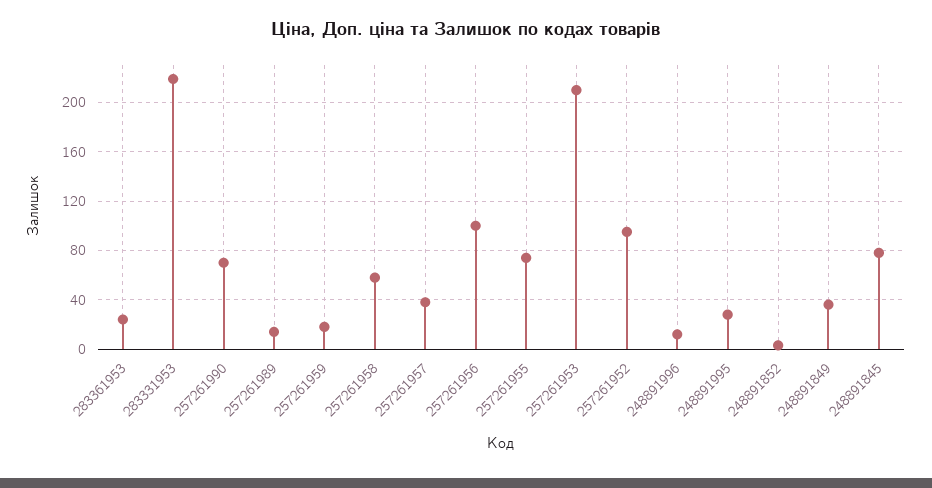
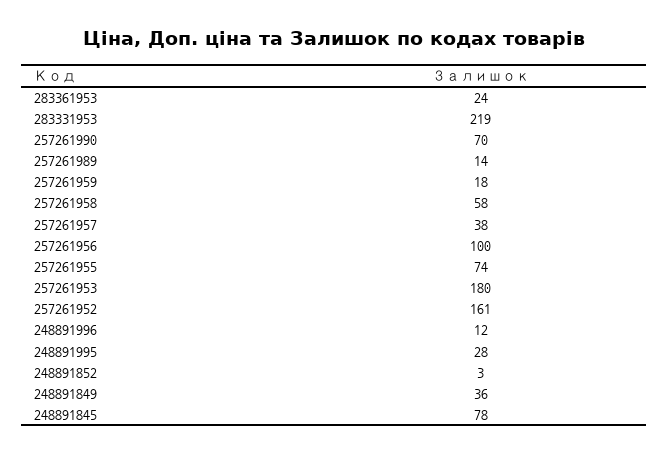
  {
    "283361953": 24,
    "283331953": 219,
    "257261990": 70,
    "257261989": 14,
    "257261959": 18,
    "257261958": 58,
    "257261957": 38,
    "257261956": 100,
    "257261955": 74,
-   "257261953": 210,
+   "257261953": 180,
-   "257261952": 95,
+   "257261952": 161,
    "248891996": 12,
    "248891995": 28,
    "248891852": 3,
    "248891849": 36,
    "248891845": 78
  }

